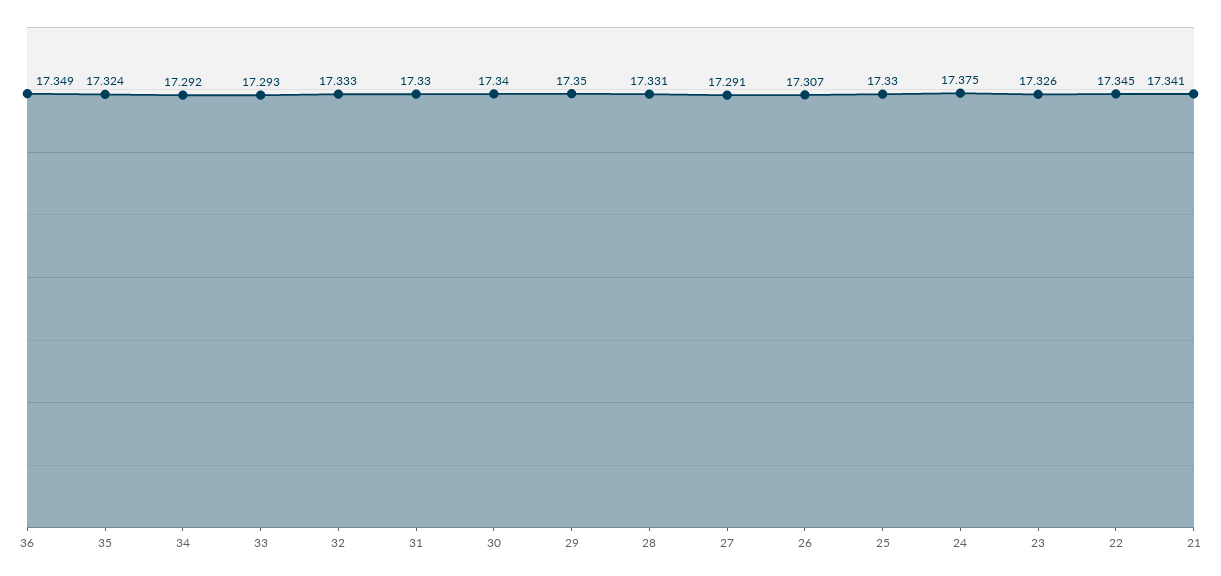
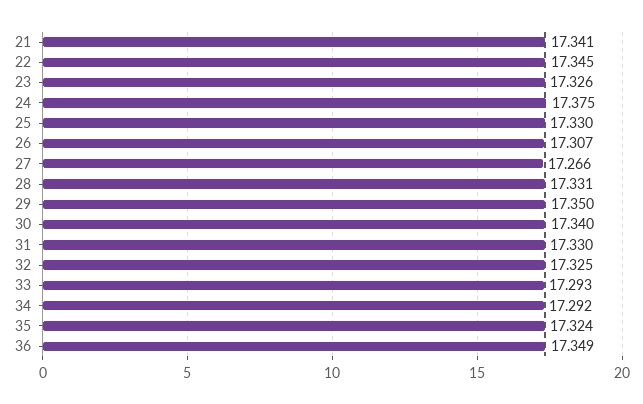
  {
    "36": 17.349,
    "35": 17.324,
    "34": 17.292,
    "33": 17.293,
-   "32": 17.333,
+   "32": 17.325,
    "31": 17.33,
    "30": 17.34,
    "29": 17.35,
    "28": 17.331,
-   "27": 17.291,
+   "27": 17.266,
    "26": 17.307,
    "25": 17.33,
    "24": 17.375,
    "23": 17.326,
    "22": 17.345,
    "21": 17.341
  }

